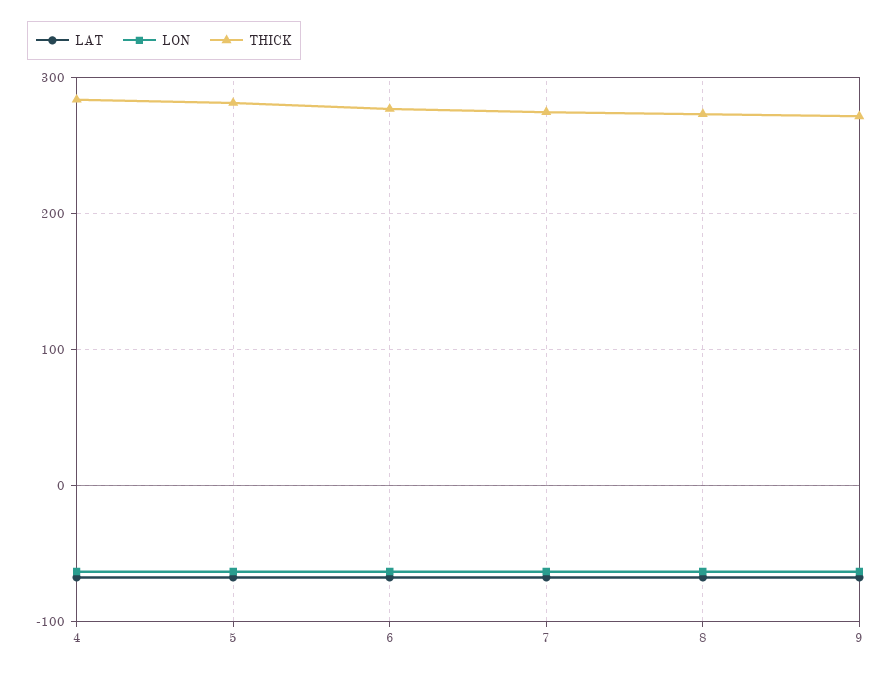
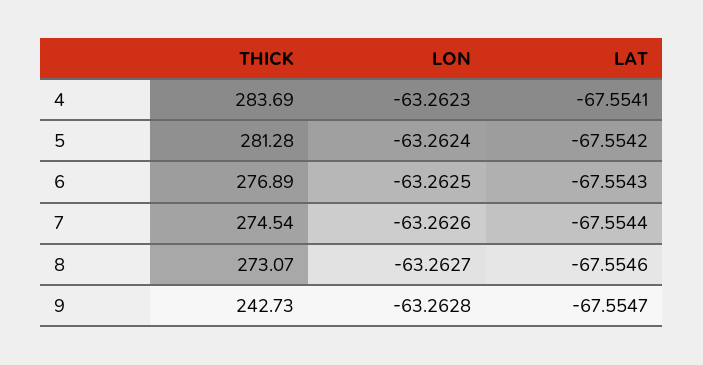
  {
    "LAT": {
      "4": -67.5541,
      "5": -67.5542,
      "6": -67.5543,
      "7": -67.5544,
      "8": -67.5546,
      "9": -67.5547
    },
    "LON": {
      "4": -63.2623,
      "5": -63.2624,
      "6": -63.2625,
      "7": -63.2626,
      "8": -63.2627,
      "9": -63.2628
    },
    "THICK": {
      "4": 283.69,
      "5": 281.28,
      "6": 276.89,
      "7": 274.54,
      "8": 273.07,
-     "9": 270
+     "9": 242.73
    }
  }

